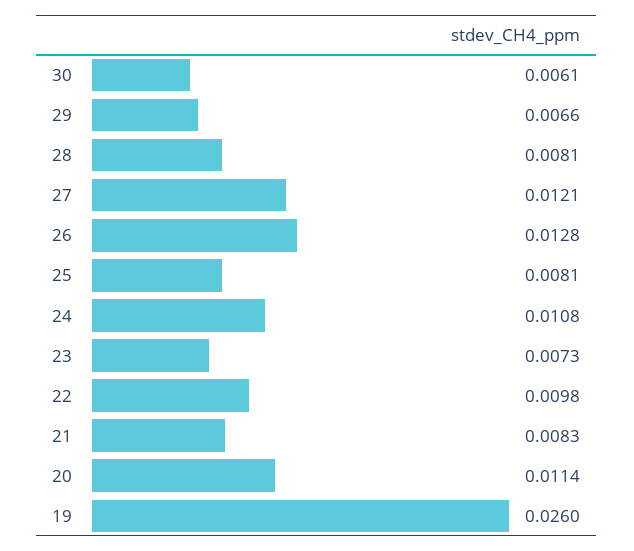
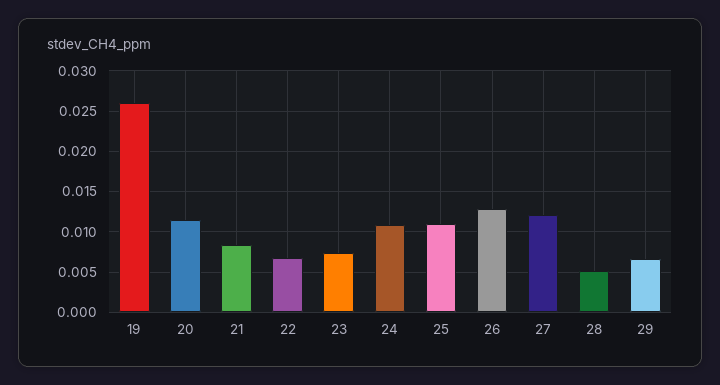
  {
-   "30": 0.0061,
    "29": 0.0066,
-   "28": 0.0081,
+   "28": 0.005,
    "27": 0.0121,
    "26": 0.0128,
-   "25": 0.0081,
+   "25": 0.011,
    "24": 0.0108,
    "23": 0.0073,
-   "22": 0.0098,
+   "22": 0.007,
    "21": 0.0083,
    "20": 0.0114,
    "19": 0.026
  }

